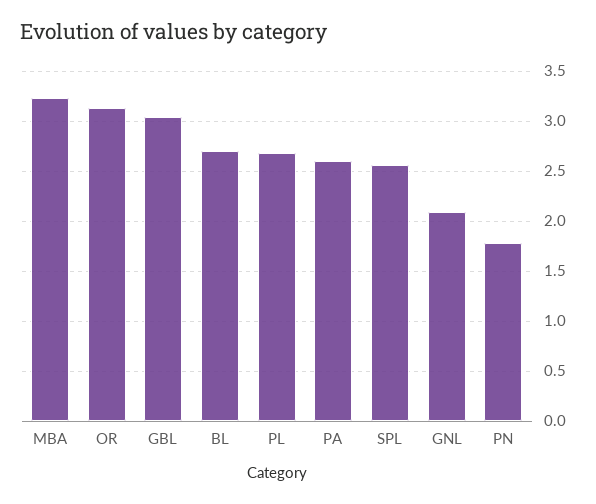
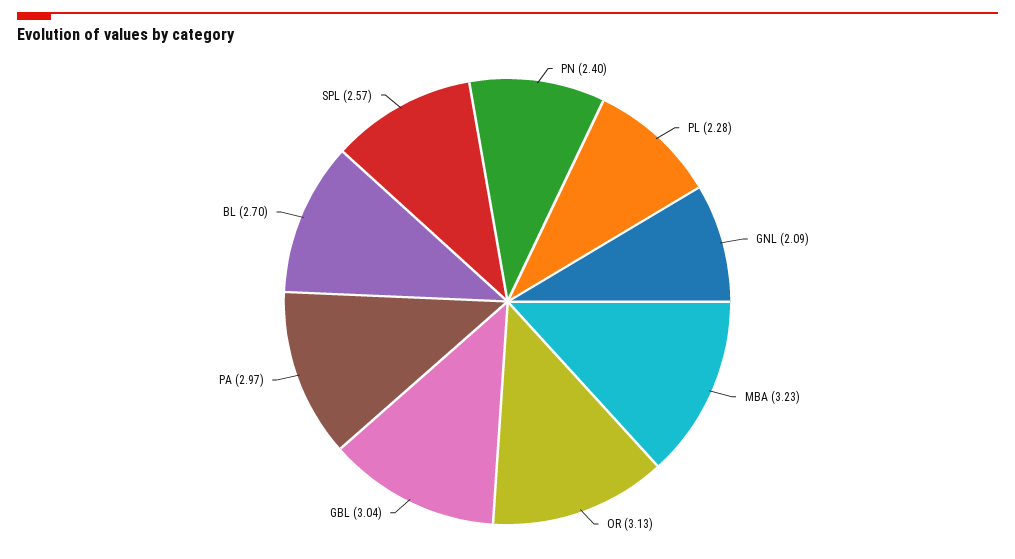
  {
    "MBA": 3.23,
    "OR": 3.13,
    "GBL": 3.04,
    "BL": 2.7,
-   "PL": 2.7,
+   "PL": 2.28,
-   "PA": 2.6,
+   "PA": 2.97,
    "SPL": 2.57,
    "GNL": 2.09,
-   "PN": 1.8
+   "PN": 2.4
  }

